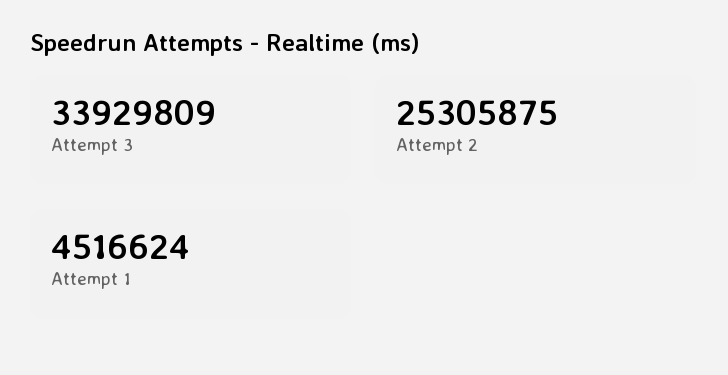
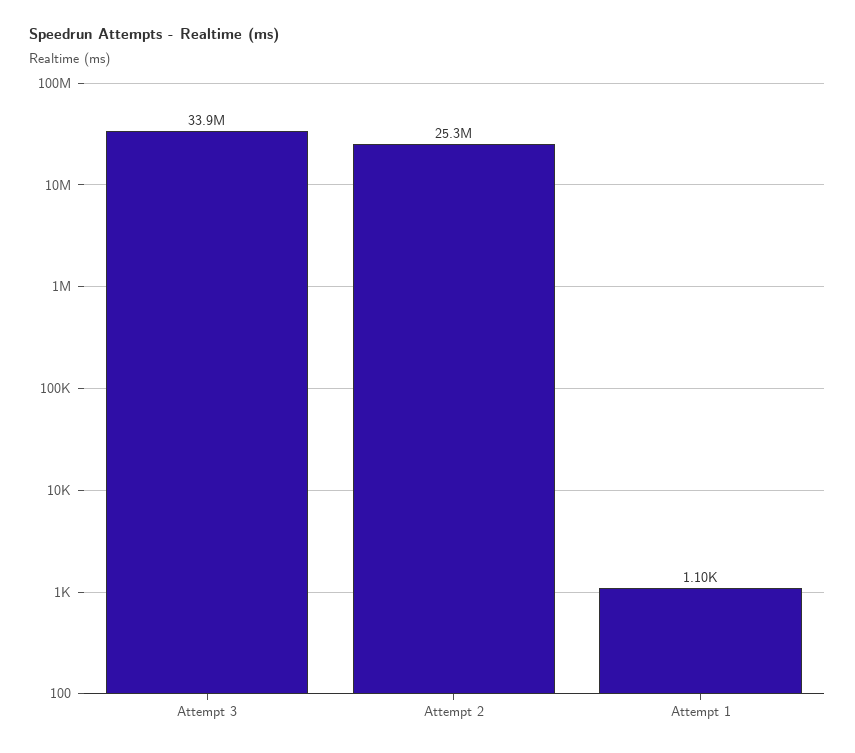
  {
    "Attempt 3": 33929809,
    "Attempt 2": 25305875,
-   "Attempt 1": 4516624
+   "Attempt 1": 1100
  }

